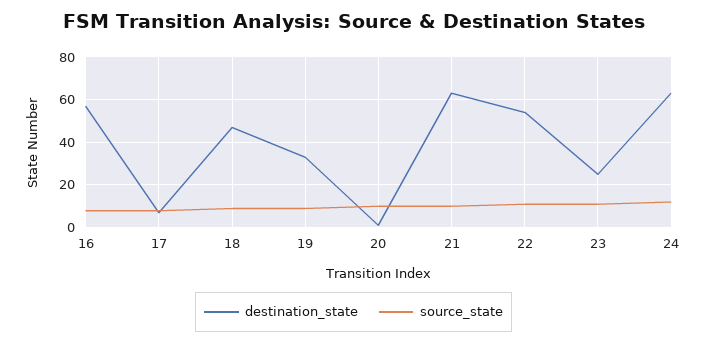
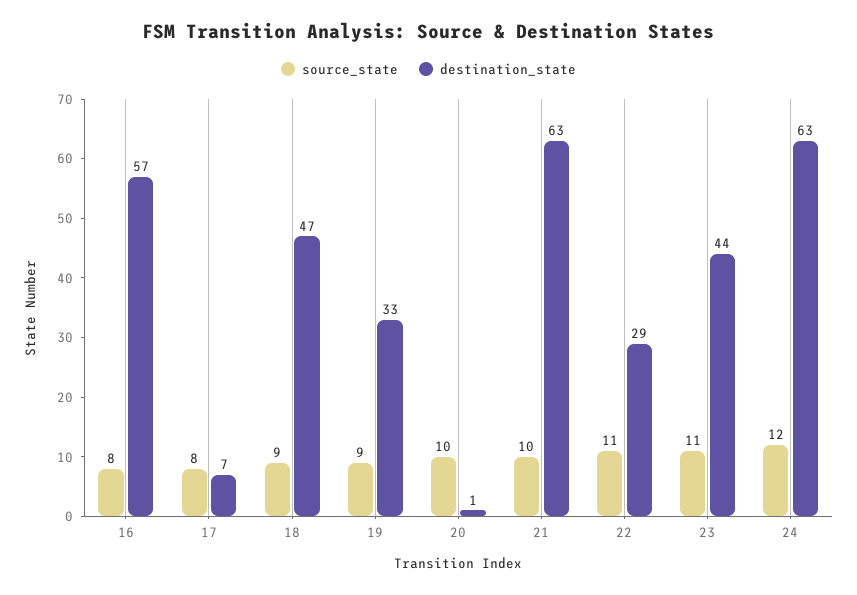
  {
    "destination_state": {
      "16": 57,
      "17": 7,
      "18": 47,
      "19": 33,
      "20": 1,
      "21": 63,
-     "22": 55,
+     "22": 29,
-     "23": 25,
+     "23": 44,
      "24": 63
    },
    "source_state": {
      "16": 8,
      "17": 8,
      "18": 9,
      "19": 9,
      "20": 10,
      "21": 10,
      "22": 11,
      "23": 11,
      "24": 12
    }
  }

